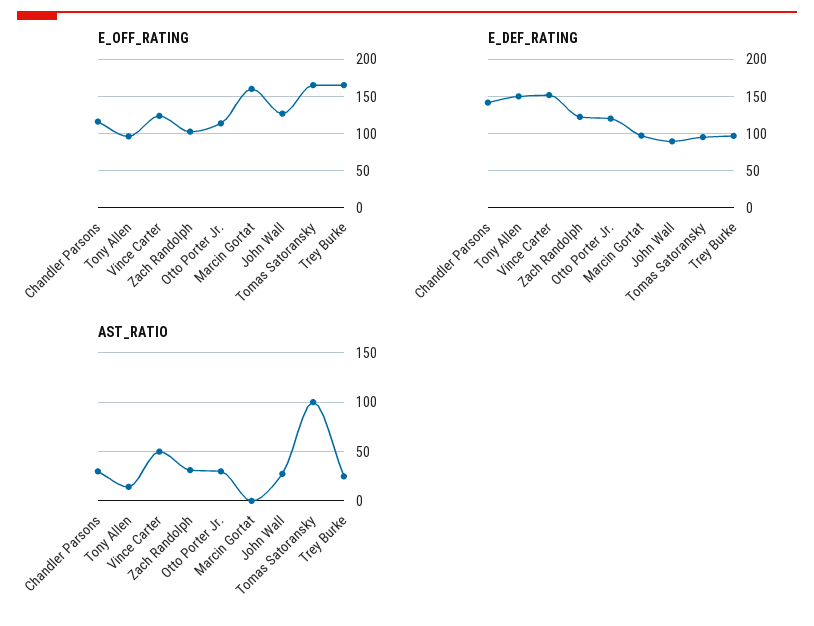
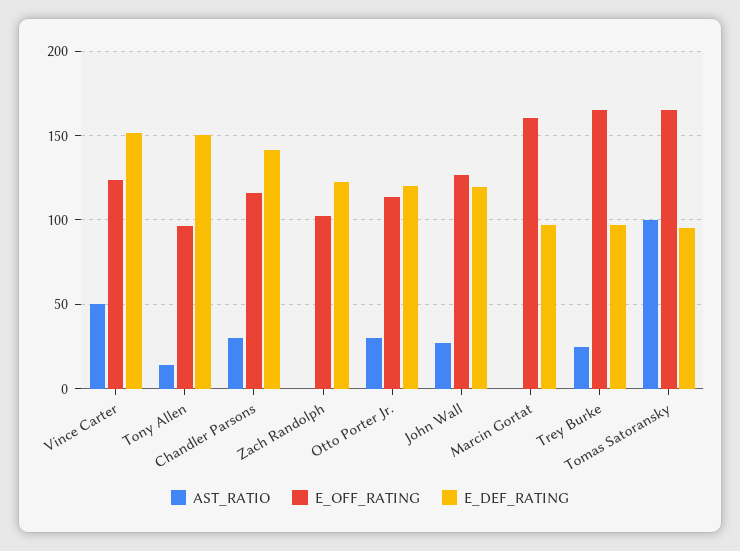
  {
    "E_OFF_RATING": {
      "Chandler Parsons": 115,
      "Tony Allen": 95,
      "Vince Carter": 125,
      "Zach Randolph": 105,
      "Otto Porter Jr.": 115,
      "Marcin Gortat": 160,
      "John Wall": 125,
      "Tomas Satoransky": 165,
      "Trey Burke": 165
    },
    "E_DEF_RATING": {
      "Chandler Parsons": 140,
      "Tony Allen": 150,
      "Vince Carter": 150,
      "Zach Randolph": 120,
      "Otto Porter Jr.": 120,
      "Marcin Gortat": 95,
-     "John Wall": 90,
+     "John Wall": 120,
      "Tomas Satoransky": 95,
      "Trey Burke": 95
    },
    "AST_RATIO": {
      "Chandler Parsons": 30,
      "Tony Allen": 15,
      "Vince Carter": 50,
-     "Zach Randolph": 30,
+     "Zach Randolph": 0,
      "Otto Porter Jr.": 30,
      "Marcin Gortat": 0,
      "John Wall": 25,
      "Tomas Satoransky": 100,
      "Trey Burke": 25
    }
  }

